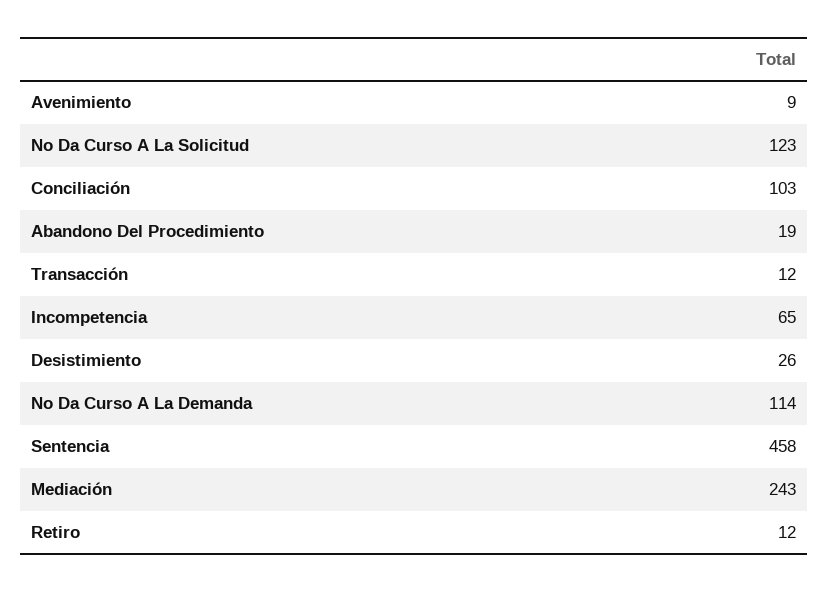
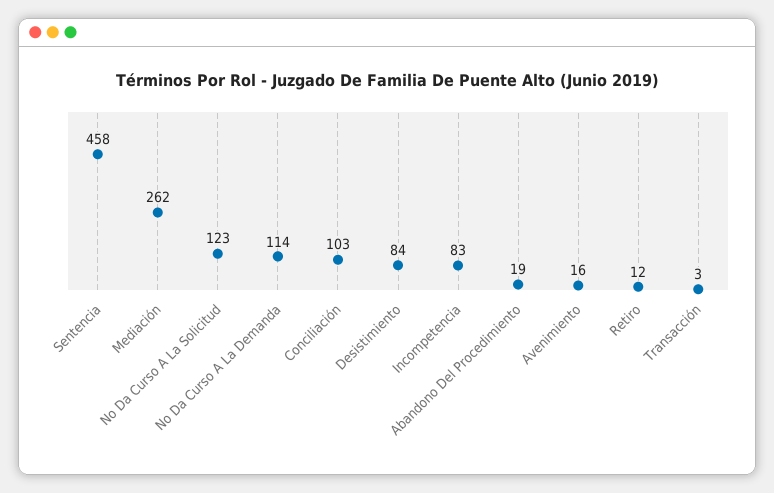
  {
-   "Avenimiento": 9,
+   "Avenimiento": 16,
    "No Da Curso A La Solicitud": 123,
    "Conciliación": 103,
    "Abandono Del Procedimiento": 19,
-   "Transacción": 12,
+   "Transacción": 3,
-   "Incompetencia": 65,
+   "Incompetencia": 83,
-   "Desistimiento": 26,
+   "Desistimiento": 84,
    "No Da Curso A La Demanda": 114,
    "Sentencia": 458,
-   "Mediación": 243,
+   "Mediación": 262,
    "Retiro": 12
  }

